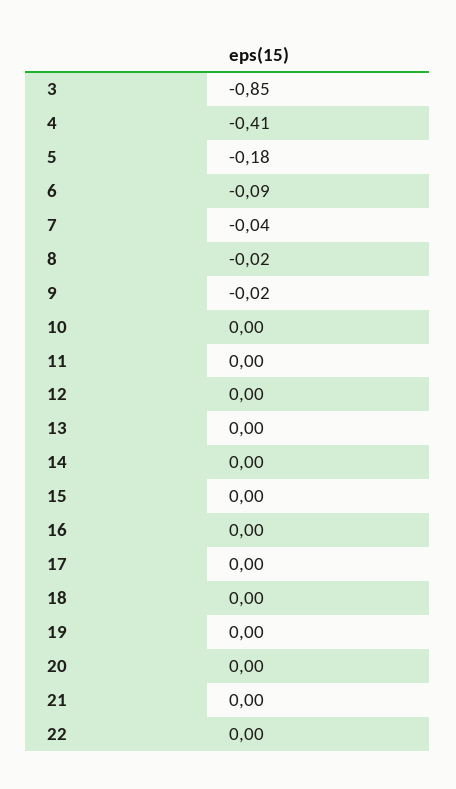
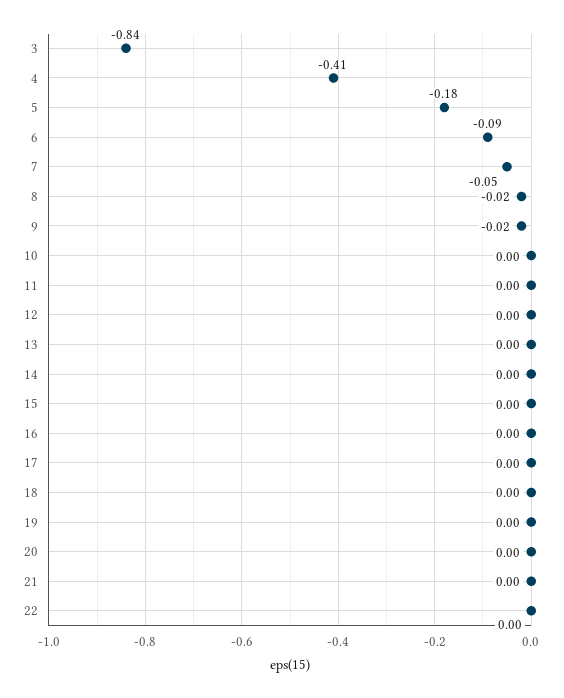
  {
-   "3": -0.85,
+   "3": -0.84,
    "4": -0.41,
    "5": -0.18,
    "6": -0.09,
-   "7": -0.04,
+   "7": -0.05,
    "8": -0.02,
    "9": -0.02,
    "10": 0,
    "11": 0,
    "12": 0,
    "13": 0,
    "14": 0,
    "15": 0,
    "16": 0,
    "17": 0,
    "18": 0,
    "19": 0,
    "20": 0,
    "21": 0,
    "22": 0
  }

